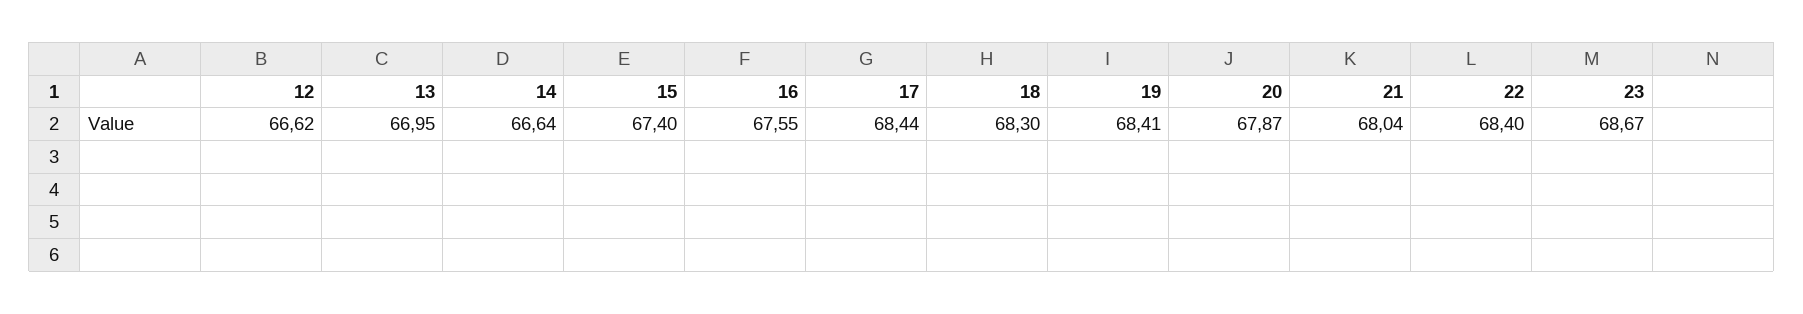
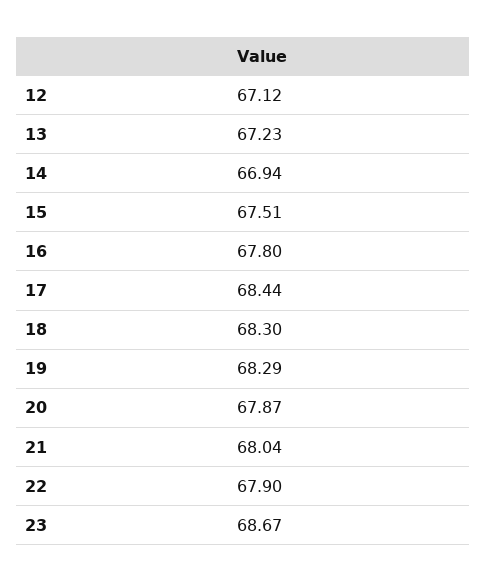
  {
-   "12": 66.62,
+   "12": 67.12,
-   "13": 66.95,
+   "13": 67.23,
-   "14": 66.64,
+   "14": 66.94,
-   "15": 67.4,
+   "15": 67.51,
-   "16": 67.55,
+   "16": 67.8,
    "17": 68.44,
    "18": 68.3,
-   "19": 68.41,
+   "19": 68.29,
    "20": 67.87,
    "21": 68.04,
-   "22": 68.4,
+   "22": 67.9,
    "23": 68.67
  }

